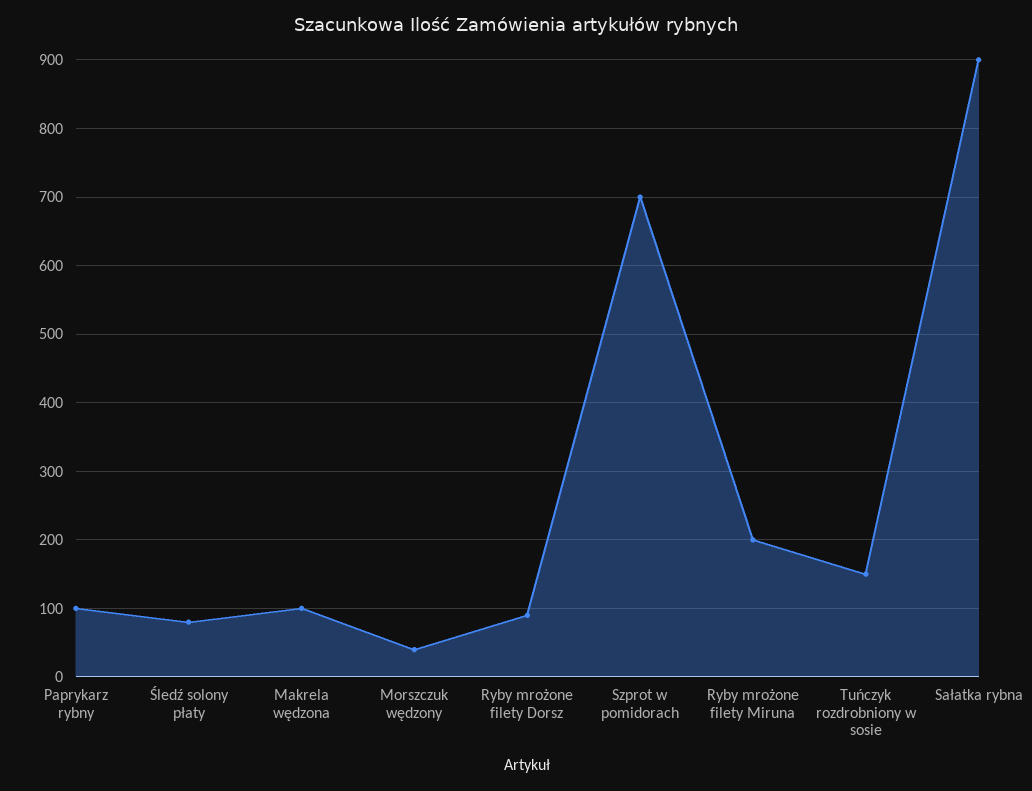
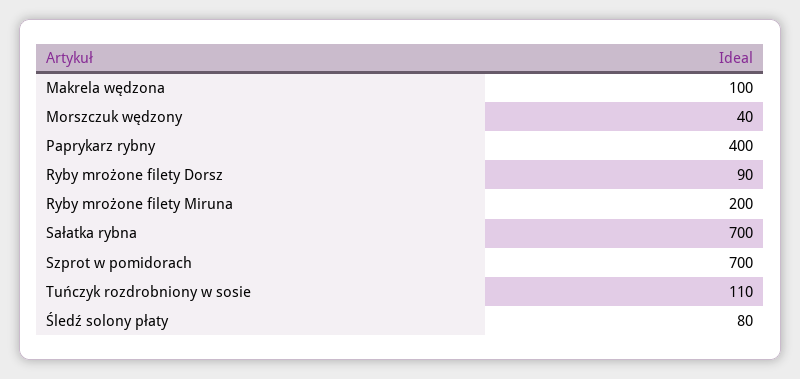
  {
-   "Paprykarz rybny": 100,
+   "Paprykarz rybny": 400,
    "Śledź solony płaty": 80,
    "Makrela wędzona": 100,
    "Morszczuk wędzony": 40,
    "Ryby mrożone filety Dorsz": 90,
    "Szprot w pomidorach": 700,
    "Ryby mrożone filety Miruna": 200,
-   "Tuńczyk rozdrobniony w sosie": 150,
+   "Tuńczyk rozdrobniony w sosie": 110,
-   "Sałatka rybna": 900
+   "Sałatka rybna": 700
  }

